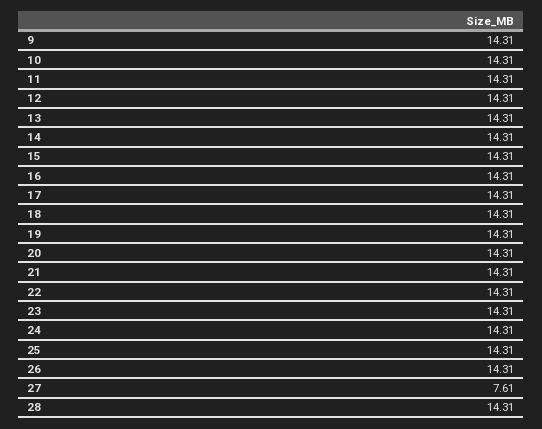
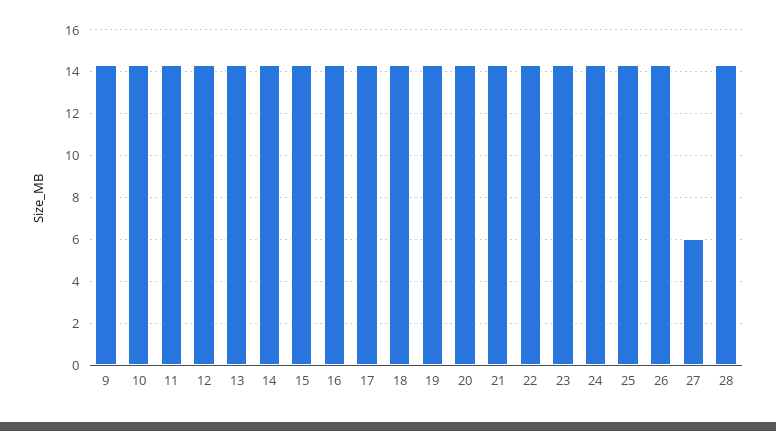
  {
    "9": 14.31,
    "10": 14.31,
    "11": 14.31,
    "12": 14.31,
    "13": 14.31,
    "14": 14.31,
    "15": 14.31,
    "16": 14.31,
    "17": 14.31,
    "18": 14.31,
    "19": 14.31,
    "20": 14.31,
    "21": 14.31,
    "22": 14.31,
    "23": 14.31,
    "24": 14.31,
    "25": 14.31,
    "26": 14.31,
-   "27": 7.61,
+   "27": 6,
    "28": 14.31
  }

